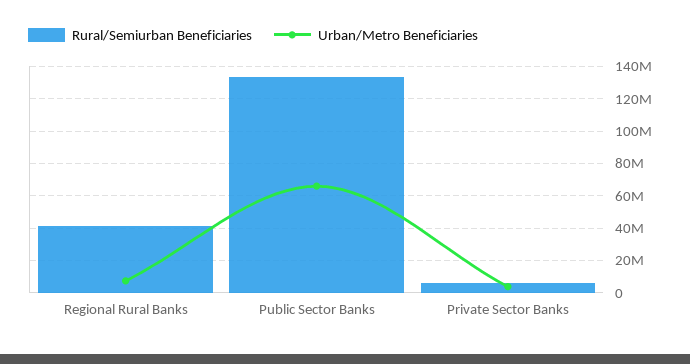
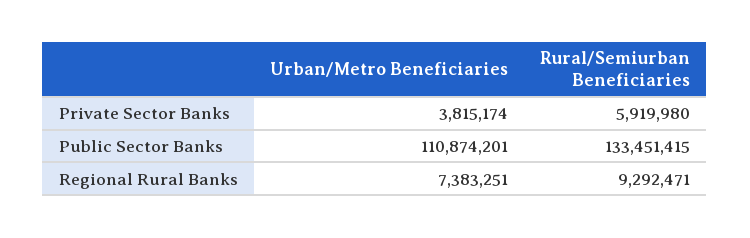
  {
    "Rural/Semiurban Beneficiaries": {
-     "Regional Rural Banks": 40000000,
+     "Regional Rural Banks": 9292471,
      "Public Sector Banks": 133451415,
      "Private Sector Banks": 5919980
    },
    "Urban/Metro Beneficiaries": {
      "Regional Rural Banks": 7383251,
-     "Public Sector Banks": 65000000,
+     "Public Sector Banks": 110874201,
      "Private Sector Banks": 3815174
    }
  }

